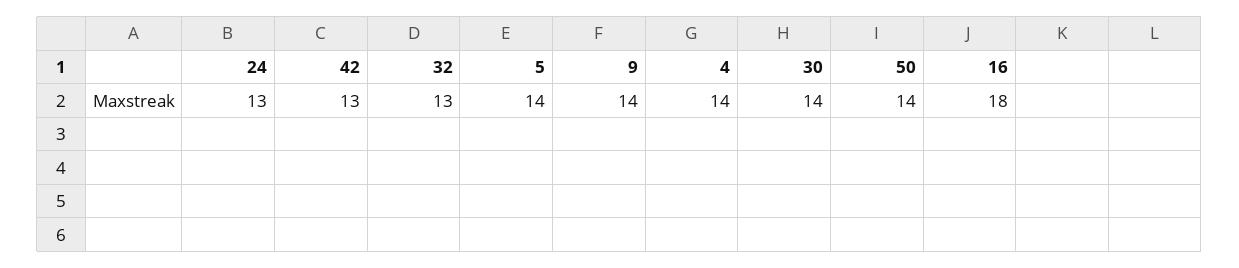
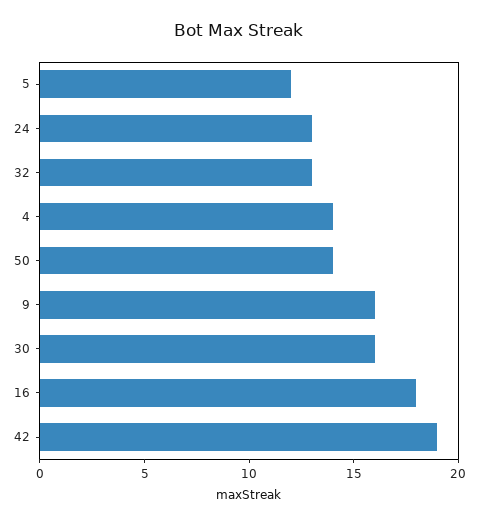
  {
    "24": 13,
-   "42": 13,
+   "42": 19,
    "32": 13,
-   "5": 14,
+   "5": 12,
-   "9": 14,
+   "9": 16,
    "4": 14,
-   "30": 14,
+   "30": 16,
    "50": 14,
    "16": 18
  }

